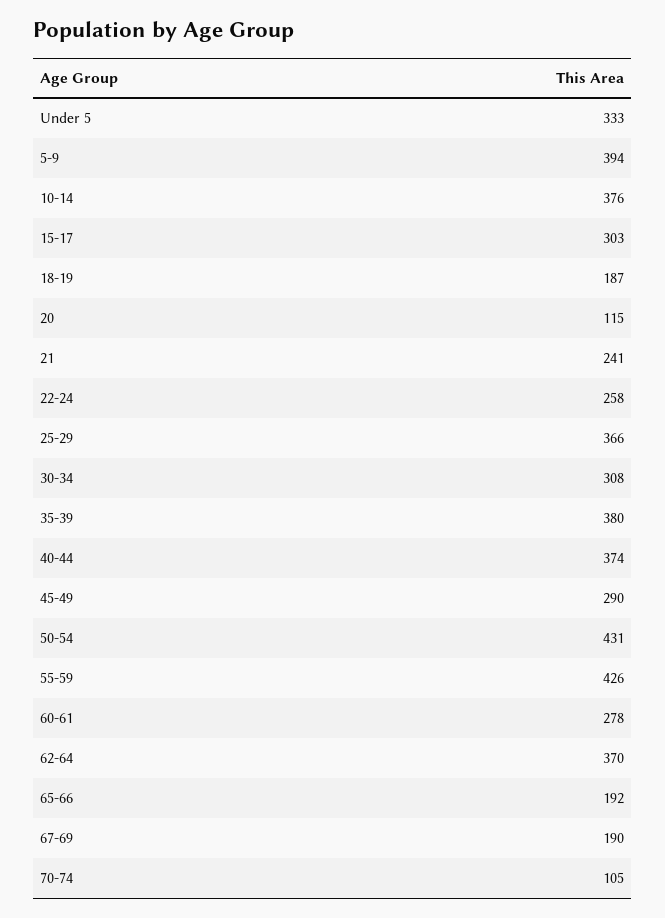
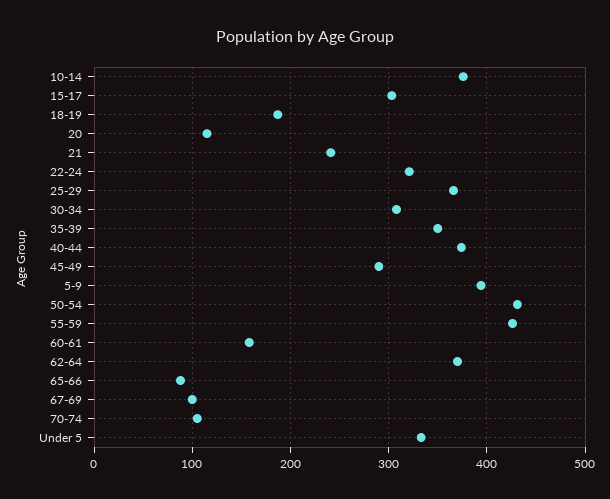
  {
    "Under 5": 333,
    "5-9": 394,
    "10-14": 376,
    "15-17": 303,
    "18-19": 187,
    "20": 115,
    "21": 241,
-   "22-24": 258,
+   "22-24": 320,
    "25-29": 366,
    "30-34": 308,
-   "35-39": 380,
+   "35-39": 350,
    "40-44": 374,
    "45-49": 290,
    "50-54": 431,
    "55-59": 426,
-   "60-61": 278,
+   "60-61": 160,
    "62-64": 370,
-   "65-66": 192,
+   "65-66": 90,
-   "67-69": 190,
+   "67-69": 100,
    "70-74": 105
  }

